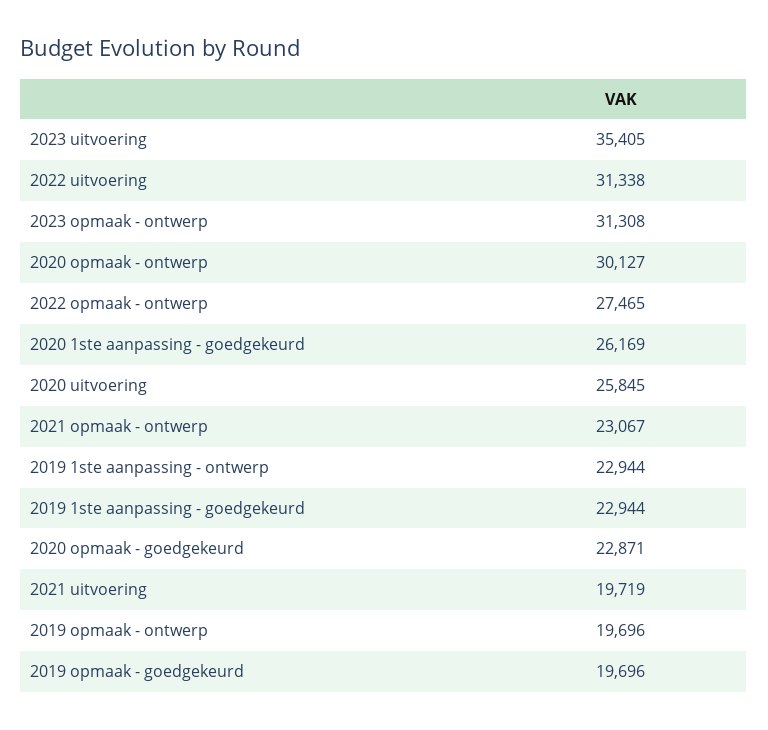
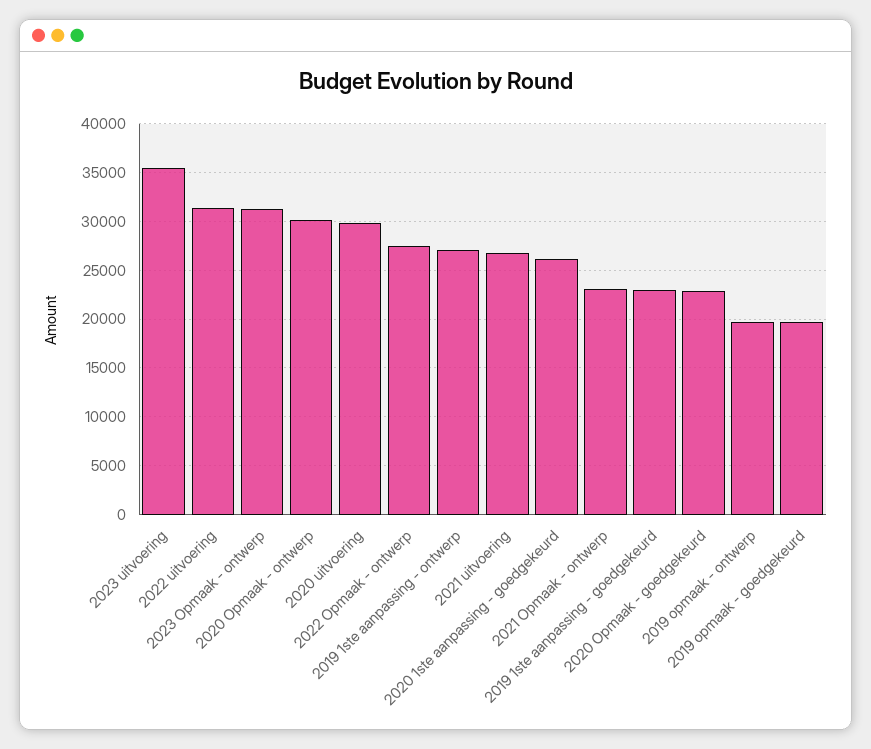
  {
    "2023 uitvoering": 35405,
    "2022 uitvoering": 31338,
    "2023 opmaak - ontwerp": 31308,
    "2020 opmaak - ontwerp": 30127,
    "2022 opmaak - ontwerp": 27465,
    "2020 1ste aanpassing - goedgekeurd": 26169,
-   "2020 uitvoering": 25845,
+   "2020 uitvoering": 30000,
    "2021 opmaak - ontwerp": 23067,
-   "2019 1ste aanpassing - ontwerp": 22944,
+   "2019 1ste aanpassing - ontwerp": 27000,
    "2019 1ste aanpassing - goedgekeurd": 22944,
    "2020 opmaak - goedgekeurd": 22871,
-   "2021 uitvoering": 19719,
+   "2021 uitvoering": 27000,
    "2019 opmaak - ontwerp": 19696,
    "2019 opmaak - goedgekeurd": 19696
  }

